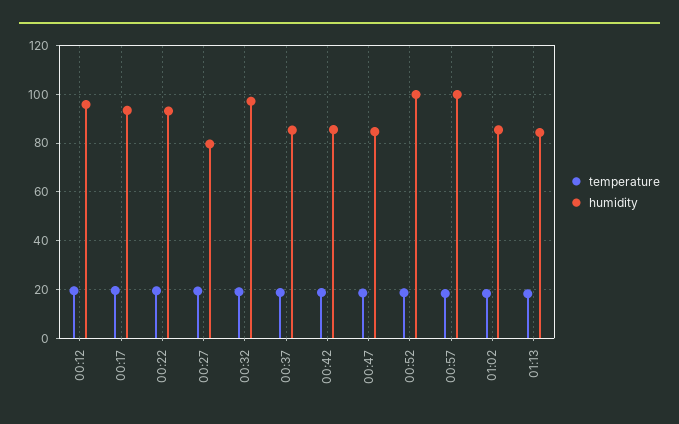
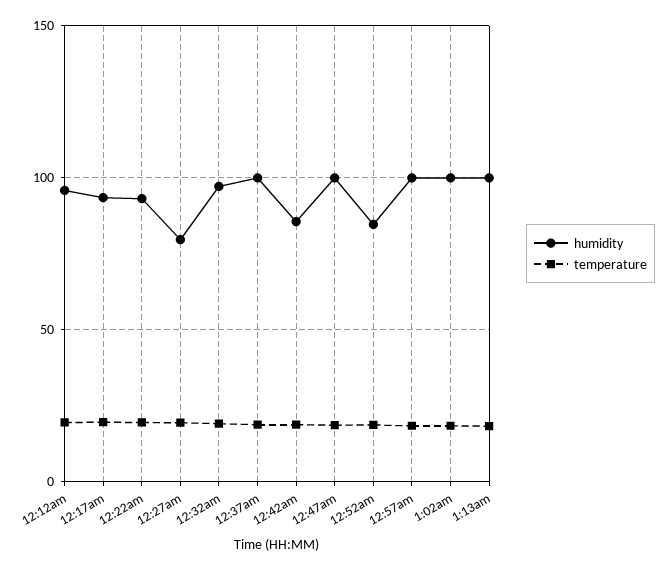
  {
    "temperature": {
      "00:12": 20,
      "00:17": 20,
      "00:22": 20,
      "00:27": 20,
      "00:32": 20,
      "00:37": 20,
      "00:42": 20,
      "00:47": 17.5,
      "00:52": 17.5,
      "00:57": 17.5,
      "01:02": 17.5,
      "01:13": 17.5
    },
    "humidity": {
      "00:12": 95,
      "00:17": 92.5,
      "00:22": 92.5,
      "00:27": 80,
      "00:32": 97.5,
-     "00:37": 85,
+     "00:37": 100,
      "00:42": 85,
-     "00:47": 85,
+     "00:47": 100,
-     "00:52": 100,
+     "00:52": 85,
      "00:57": 100,
-     "01:02": 85,
+     "01:02": 100,
-     "01:13": 85
+     "01:13": 100
    }
  }

